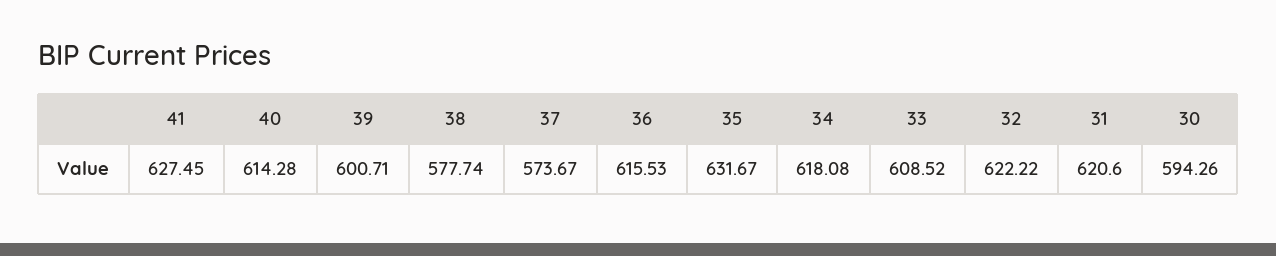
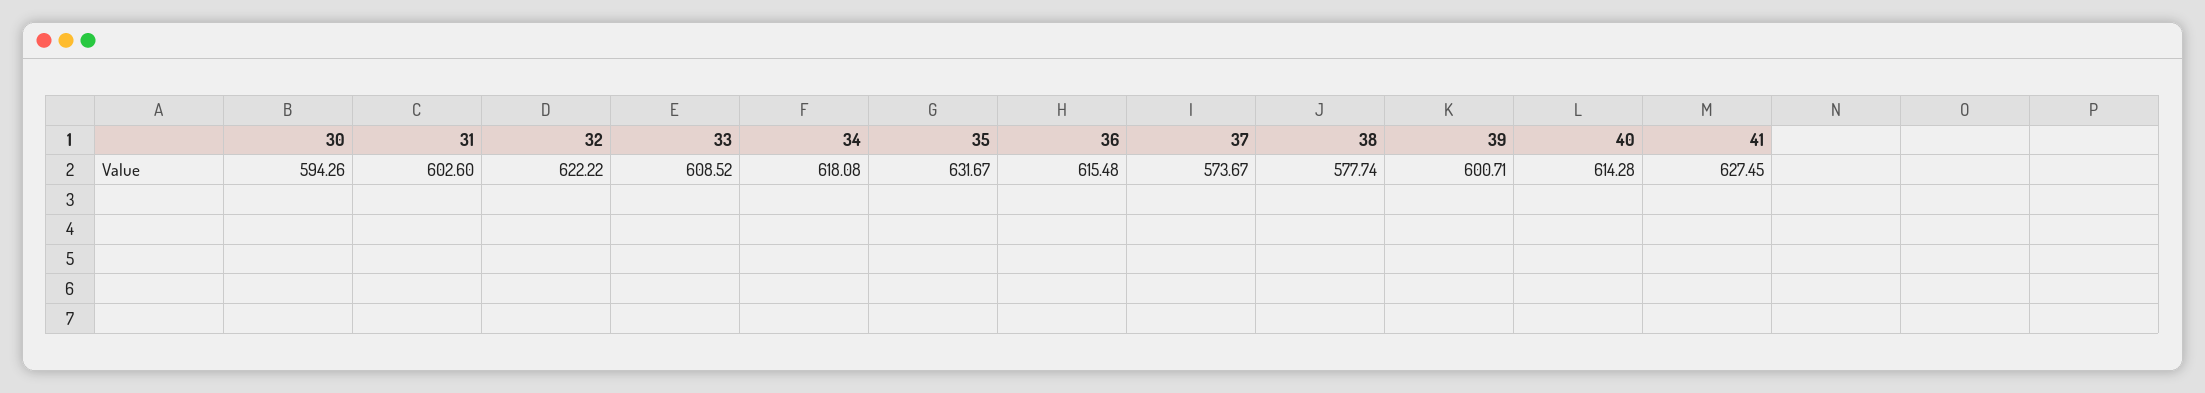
  {
    "41": 627.45,
    "40": 614.28,
    "39": 600.71,
    "38": 577.74,
    "37": 573.67,
-   "36": 615.53,
+   "36": 615.48,
    "35": 631.67,
    "34": 618.08,
    "33": 608.52,
    "32": 622.22,
-   "31": 620.6,
+   "31": 602.6,
    "30": 594.26
  }

